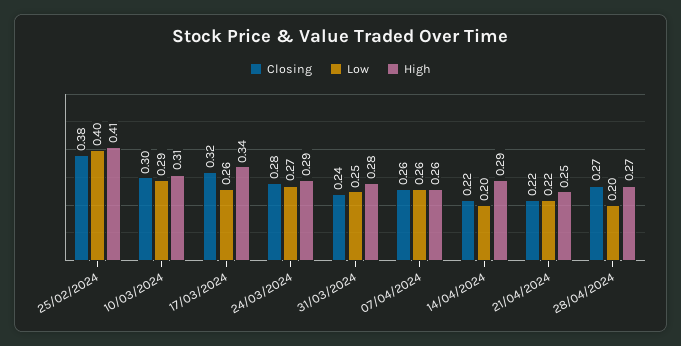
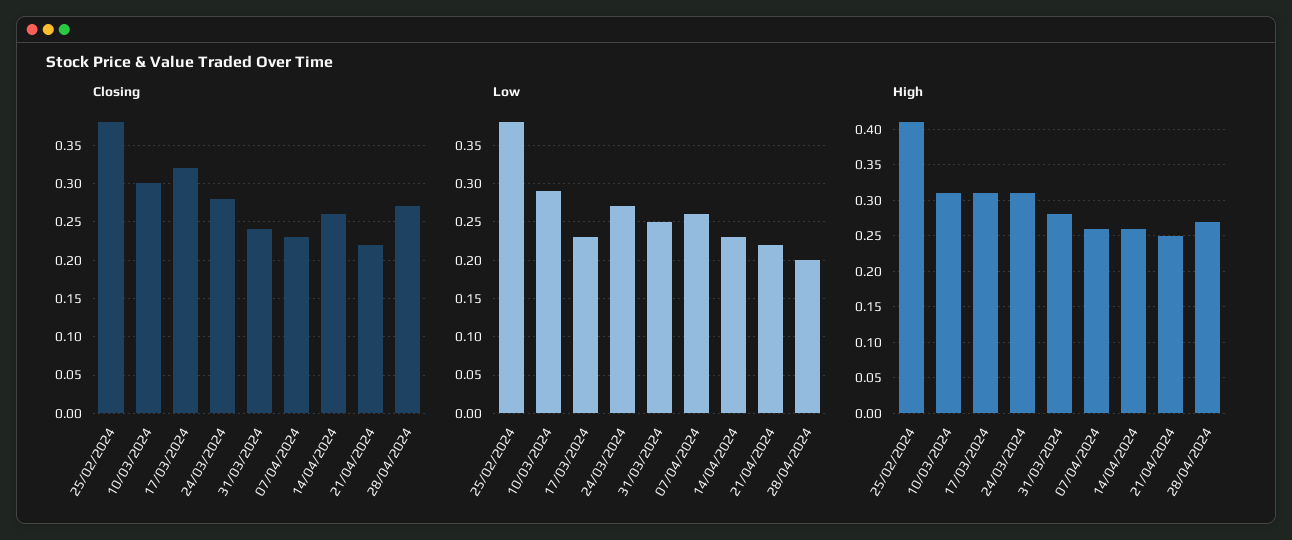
  {
    "Closing": {
      "25/02/2024": 0.38,
      "10/03/2024": 0.3,
      "17/03/2024": 0.32,
      "24/03/2024": 0.28,
      "31/03/2024": 0.24,
-     "07/04/2024": 0.26,
+     "07/04/2024": 0.23,
-     "14/04/2024": 0.22,
+     "14/04/2024": 0.26,
      "21/04/2024": 0.22,
      "28/04/2024": 0.27
    },
    "Low": {
-     "25/02/2024": 0.4,
+     "25/02/2024": 0.38,
      "10/03/2024": 0.29,
-     "17/03/2024": 0.26,
+     "17/03/2024": 0.23,
      "24/03/2024": 0.27,
      "31/03/2024": 0.25,
      "07/04/2024": 0.26,
-     "14/04/2024": 0.2,
+     "14/04/2024": 0.23,
      "21/04/2024": 0.22,
      "28/04/2024": 0.2
    },
    "High": {
      "25/02/2024": 0.41,
      "10/03/2024": 0.31,
-     "17/03/2024": 0.34,
+     "17/03/2024": 0.31,
-     "24/03/2024": 0.29,
+     "24/03/2024": 0.31,
      "31/03/2024": 0.28,
      "07/04/2024": 0.26,
-     "14/04/2024": 0.29,
+     "14/04/2024": 0.26,
      "21/04/2024": 0.25,
      "28/04/2024": 0.27
    }
  }

